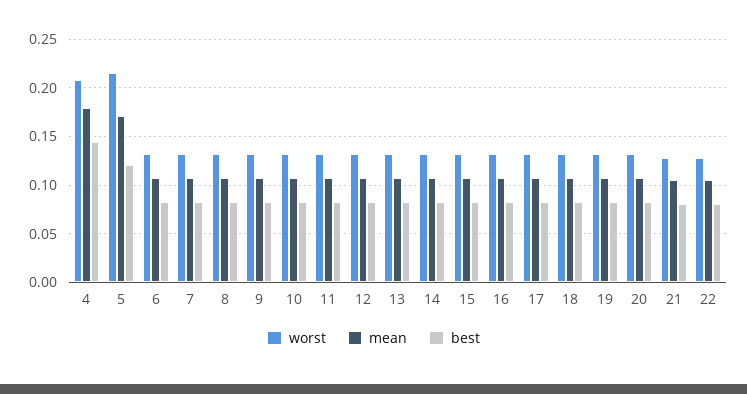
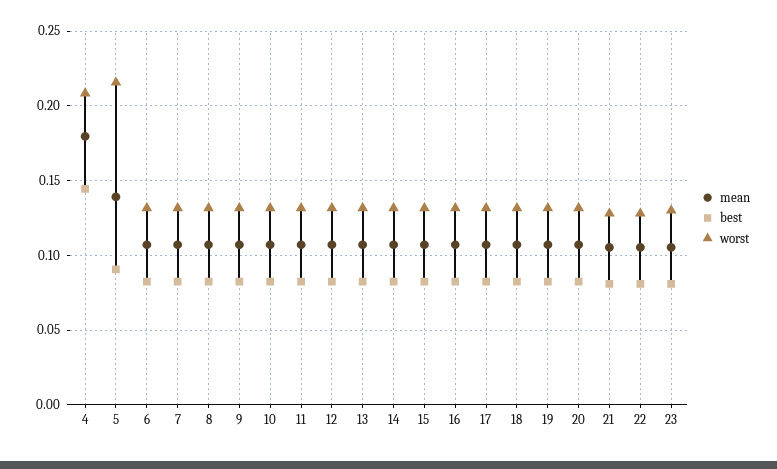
  {
    "worst": {
      "4": 0.21,
      "5": 0.215,
      "6": 0.13,
      "7": 0.13,
      "8": 0.13,
      "9": 0.13,
      "10": 0.13,
      "11": 0.13,
      "12": 0.13,
      "13": 0.13,
      "14": 0.13,
      "15": 0.13,
      "16": 0.13,
      "17": 0.13,
      "18": 0.13,
      "19": 0.13,
      "20": 0.13,
      "21": 0.13,
-     "22": 0.13
+     "22": 0.13,
+     "23": 0.13
    },
    "mean": {
      "4": 0.18,
-     "5": 0.17,
+     "5": 0.14,
      "6": 0.105,
      "7": 0.105,
      "8": 0.105,
      "9": 0.105,
      "10": 0.105,
      "11": 0.105,
      "12": 0.105,
      "13": 0.105,
      "14": 0.105,
      "15": 0.105,
      "16": 0.105,
      "17": 0.105,
      "18": 0.105,
      "19": 0.105,
      "20": 0.105,
      "21": 0.105,
-     "22": 0.105
+     "22": 0.105,
+     "23": 0.105
    },
    "best": {
      "4": 0.145,
-     "5": 0.12,
+     "5": 0.09,
      "6": 0.08,
      "7": 0.08,
      "8": 0.08,
      "9": 0.08,
      "10": 0.08,
      "11": 0.08,
      "12": 0.08,
      "13": 0.08,
      "14": 0.08,
      "15": 0.08,
      "16": 0.08,
      "17": 0.08,
      "18": 0.08,
      "19": 0.08,
      "20": 0.08,
      "21": 0.08,
-     "22": 0.08
+     "22": 0.08,
+     "23": 0.08
    }
  }

